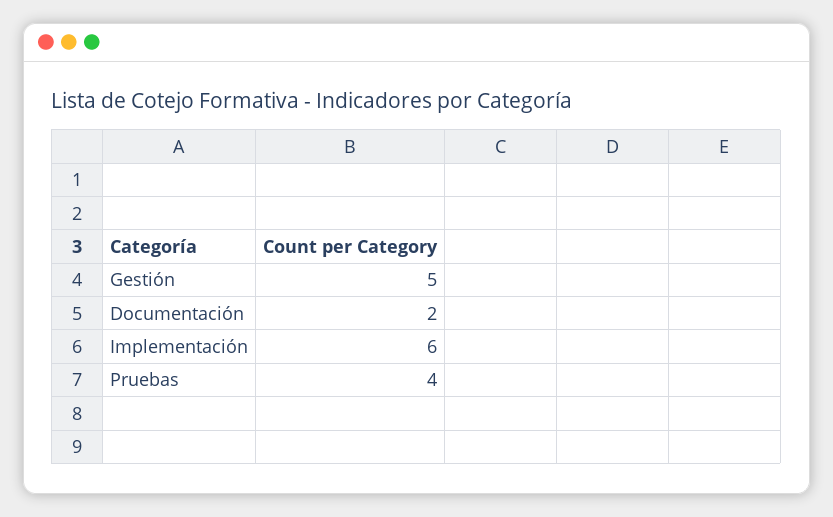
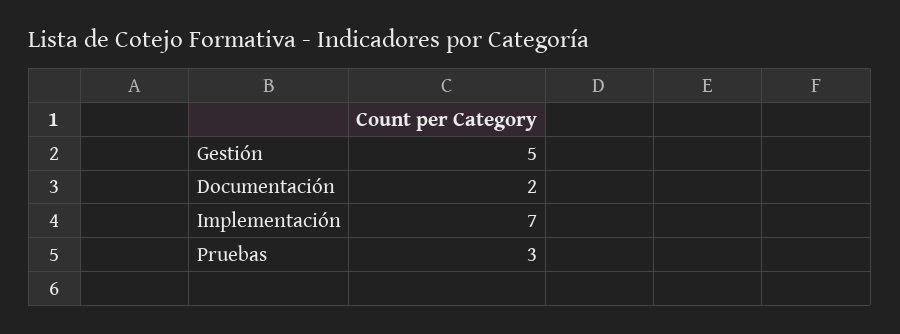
  {
    "Gestión": 5,
    "Documentación": 2,
-   "Implementación": 6,
+   "Implementación": 7,
-   "Pruebas": 4
+   "Pruebas": 3
  }

